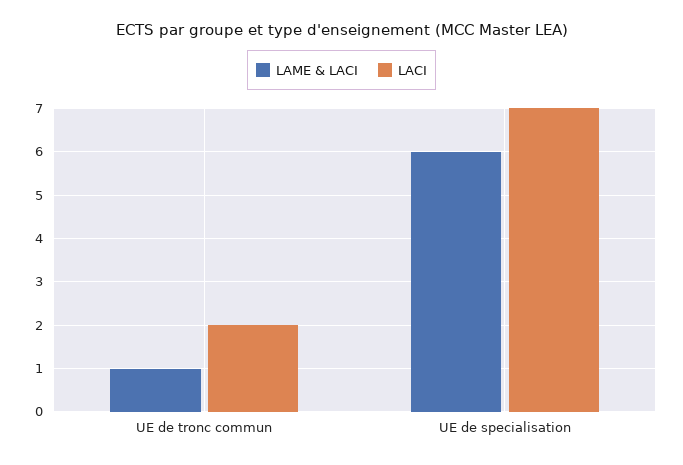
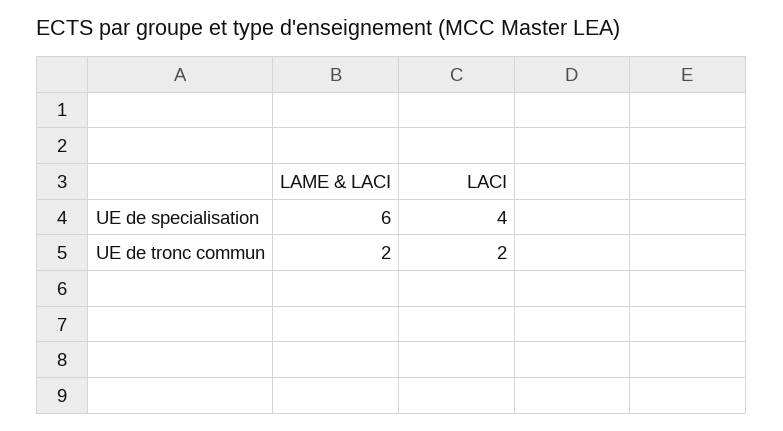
  {
    "LAME & LACI": {
-     "UE de tronc commun": 1,
+     "UE de tronc commun": 2,
      "UE de specialisation": 6
    },
    "LACI": {
      "UE de tronc commun": 2,
-     "UE de specialisation": 7
+     "UE de specialisation": 4
    }
  }

